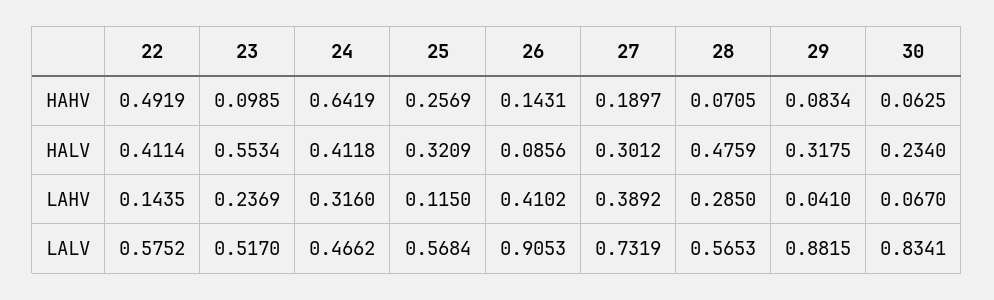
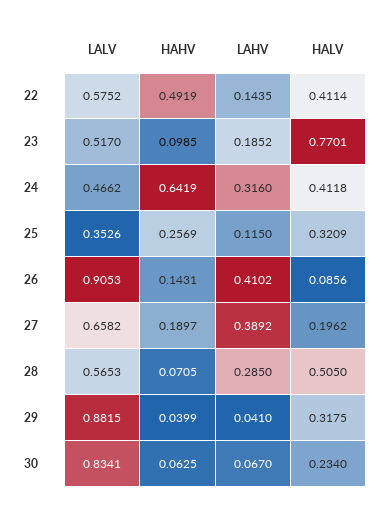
  {
    "22": {
      "HAHV": 0.4919,
      "HALV": 0.4114,
      "LAHV": 0.1435,
      "LALV": 0.5752
    },
    "23": {
      "HAHV": 0.0985,
-     "HALV": 0.5534,
+     "HALV": 0.7701,
-     "LAHV": 0.2369,
+     "LAHV": 0.1852,
      "LALV": 0.517
    },
    "24": {
      "HAHV": 0.6419,
      "HALV": 0.4118,
      "LAHV": 0.316,
      "LALV": 0.4662
    },
    "25": {
      "HAHV": 0.2569,
      "HALV": 0.3209,
      "LAHV": 0.115,
-     "LALV": 0.5684
+     "LALV": 0.3526
    },
    "26": {
      "HAHV": 0.1431,
      "HALV": 0.0856,
      "LAHV": 0.4102,
      "LALV": 0.9053
    },
    "27": {
      "HAHV": 0.1897,
-     "HALV": 0.3012,
+     "HALV": 0.1962,
      "LAHV": 0.3892,
-     "LALV": 0.7319
+     "LALV": 0.6582
    },
    "28": {
      "HAHV": 0.0705,
-     "HALV": 0.4759,
+     "HALV": 0.505,
      "LAHV": 0.285,
      "LALV": 0.5653
    },
    "29": {
-     "HAHV": 0.0834,
+     "HAHV": 0.0399,
      "HALV": 0.3175,
      "LAHV": 0.041,
      "LALV": 0.8815
    },
    "30": {
      "HAHV": 0.0625,
      "HALV": 0.234,
      "LAHV": 0.067,
      "LALV": 0.8341
    }
  }

